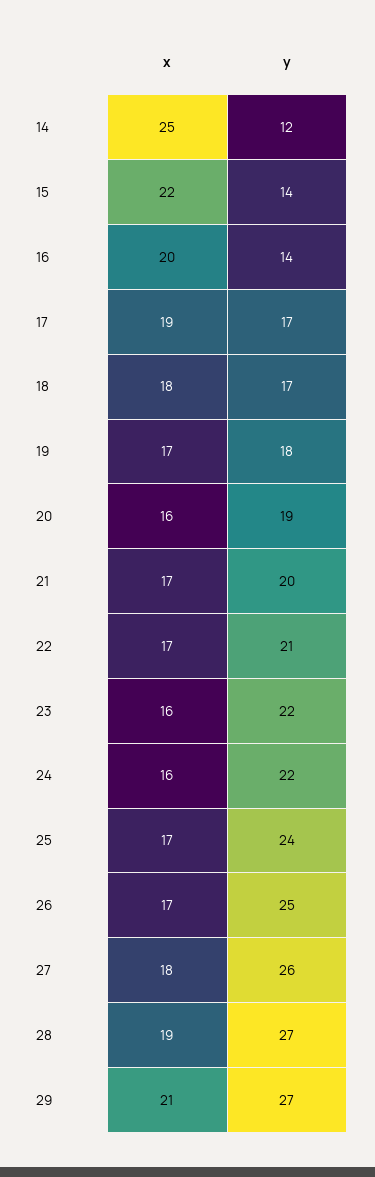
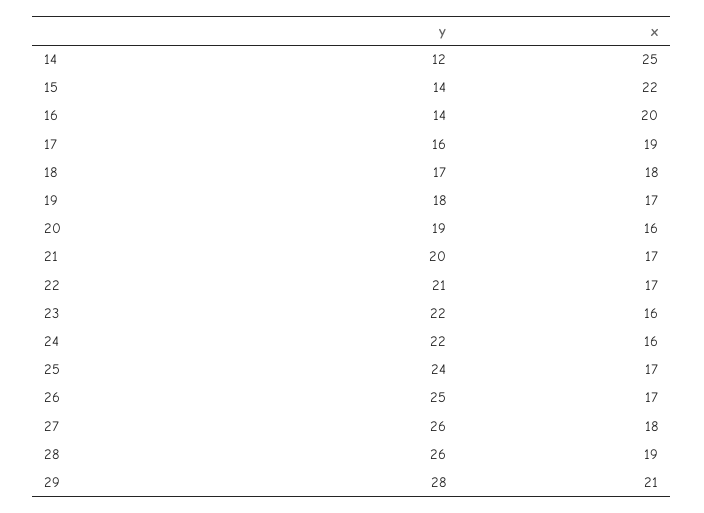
  {
    "x": {
      "14": 25,
      "15": 22,
      "16": 20,
      "17": 19,
      "18": 18,
      "19": 17,
      "20": 16,
      "21": 17,
      "22": 17,
      "23": 16,
      "24": 16,
      "25": 17,
      "26": 17,
      "27": 18,
      "28": 19,
      "29": 21
    },
    "y": {
      "14": 12,
      "15": 14,
      "16": 14,
-     "17": 17,
+     "17": 16,
      "18": 17,
      "19": 18,
      "20": 19,
      "21": 20,
      "22": 21,
      "23": 22,
      "24": 22,
      "25": 24,
      "26": 25,
      "27": 26,
-     "28": 27,
+     "28": 26,
-     "29": 27
+     "29": 28
    }
  }

